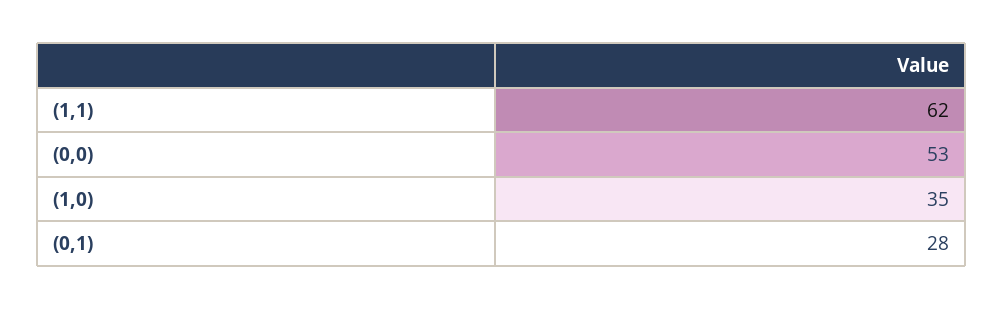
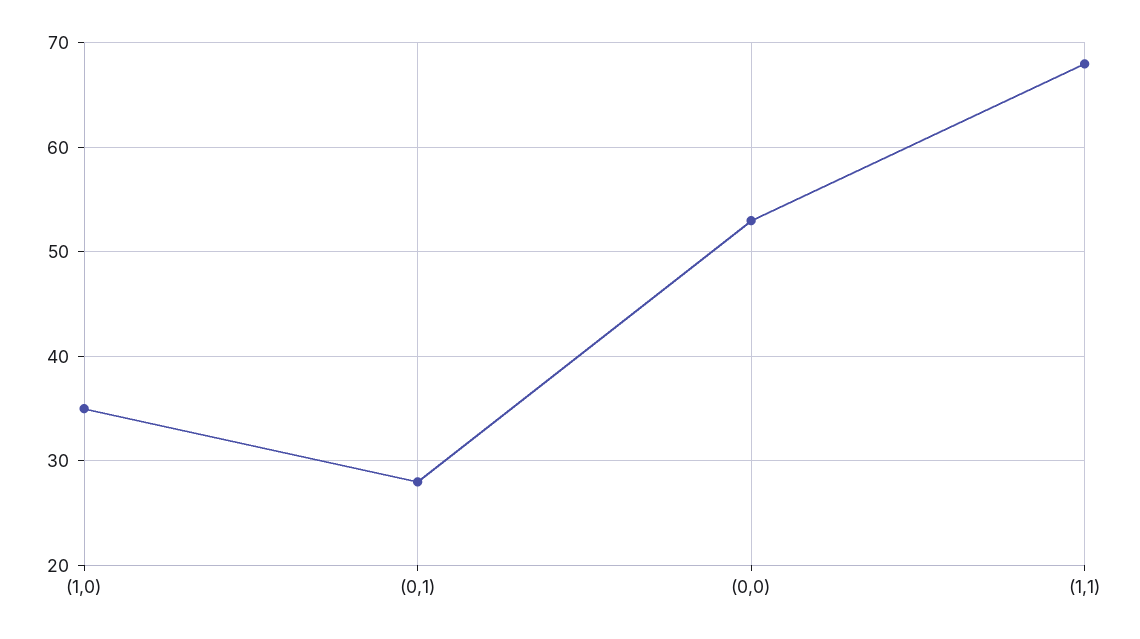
  {
-   "(1,1)": 62,
+   "(1,1)": 68,
    "(0,0)": 53,
    "(1,0)": 35,
    "(0,1)": 28
  }

